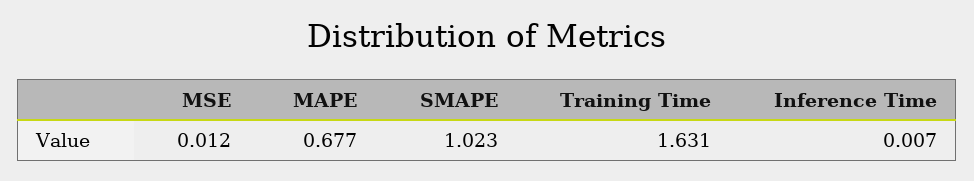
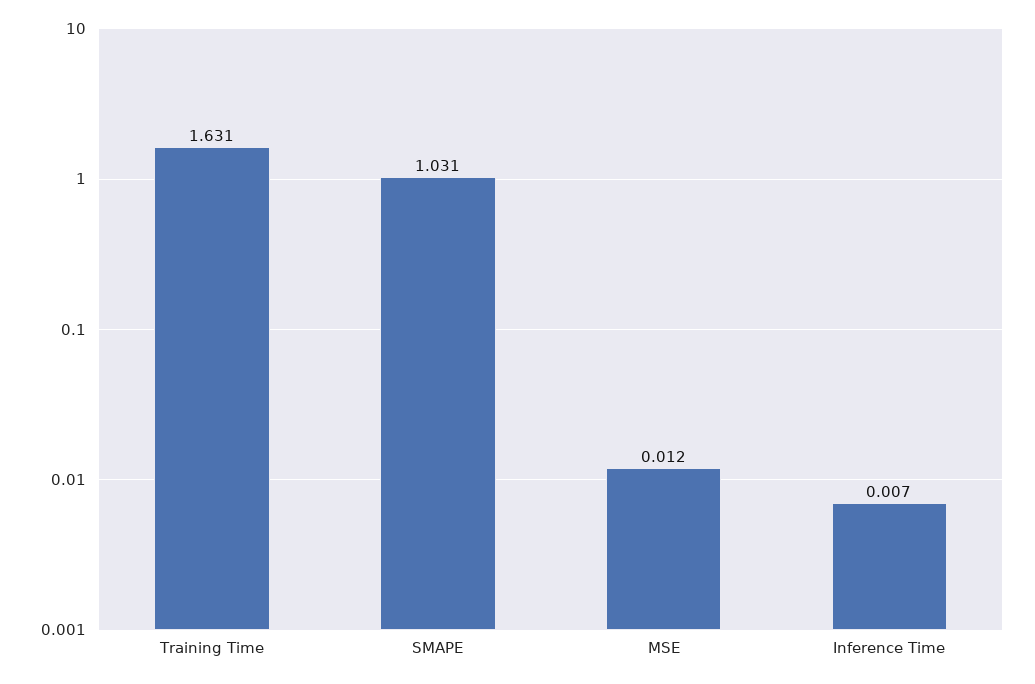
  {
    "MSE": 0.012,
-   "MAPE": 0.677,
-   "SMAPE": 1.023,
+   "SMAPE": 1.031,
    "Training Time": 1.631,
    "Inference Time": 0.007
  }

